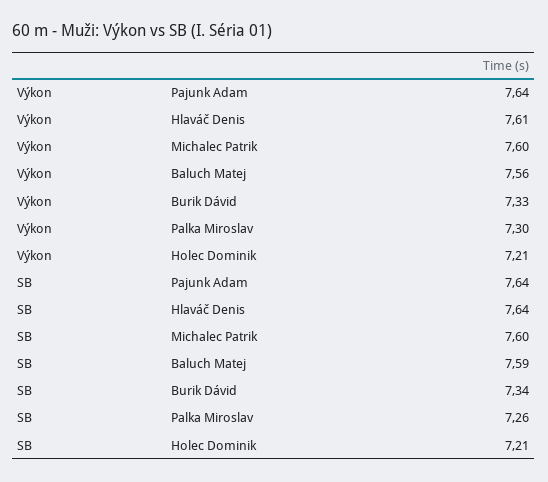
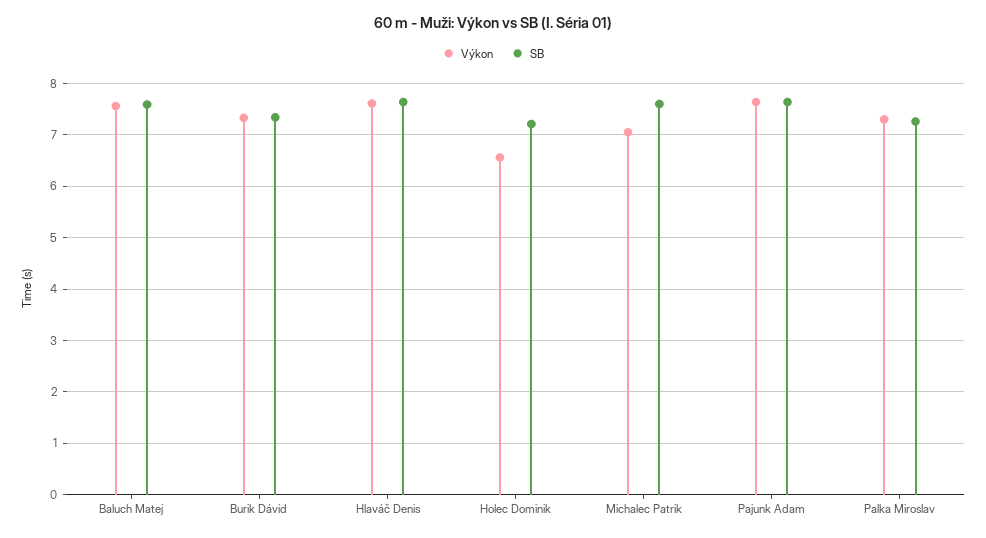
  {
    "Výkon": {
      "Pajunk Adam": 7.64,
      "Hlaváč Denis": 7.61,
-     "Michalec Patrik": 7.6,
+     "Michalec Patrik": 7,
      "Baluch Matej": 7.56,
      "Burik Dávid": 7.33,
      "Palka Miroslav": 7.3,
-     "Holec Dominik": 7.21
+     "Holec Dominik": 6.6
    },
    "SB": {
      "Pajunk Adam": 7.64,
      "Hlaváč Denis": 7.64,
      "Michalec Patrik": 7.6,
      "Baluch Matej": 7.59,
      "Burik Dávid": 7.34,
      "Palka Miroslav": 7.26,
      "Holec Dominik": 7.21
    }
  }

